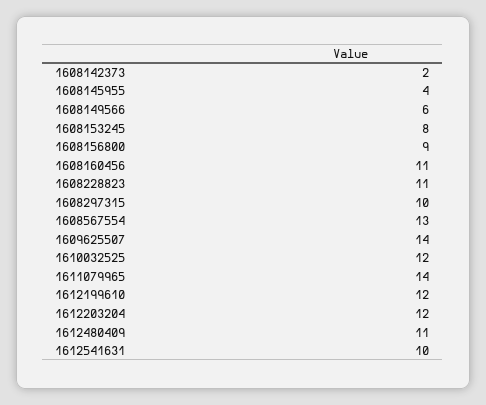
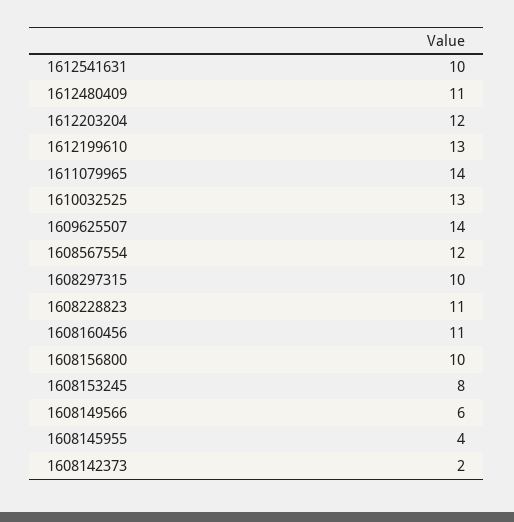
  {
    "1608142373": 2,
    "1608145955": 4,
    "1608149566": 6,
    "1608153245": 8,
-   "1608156800": 9,
+   "1608156800": 10,
    "1608160456": 11,
    "1608228823": 11,
    "1608297315": 10,
-   "1608567554": 13,
+   "1608567554": 12,
    "1609625507": 14,
-   "1610032525": 12,
+   "1610032525": 13,
    "1611079965": 14,
-   "1612199610": 12,
+   "1612199610": 13,
    "1612203204": 12,
    "1612480409": 11,
    "1612541631": 10
  }

